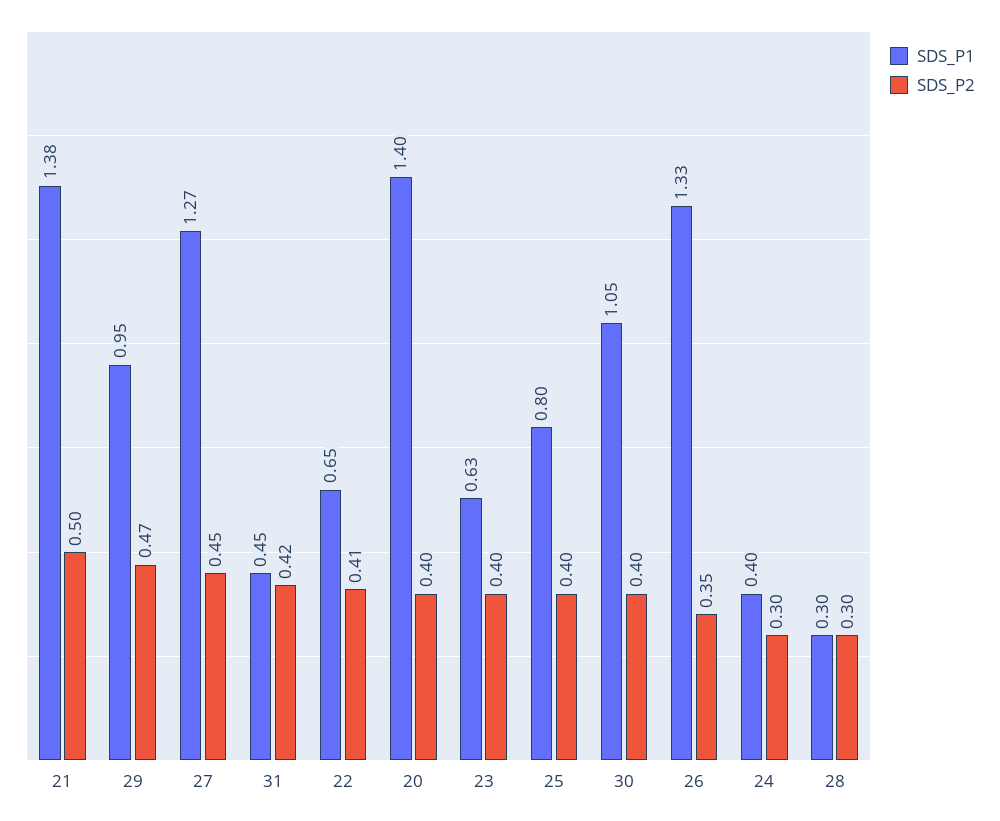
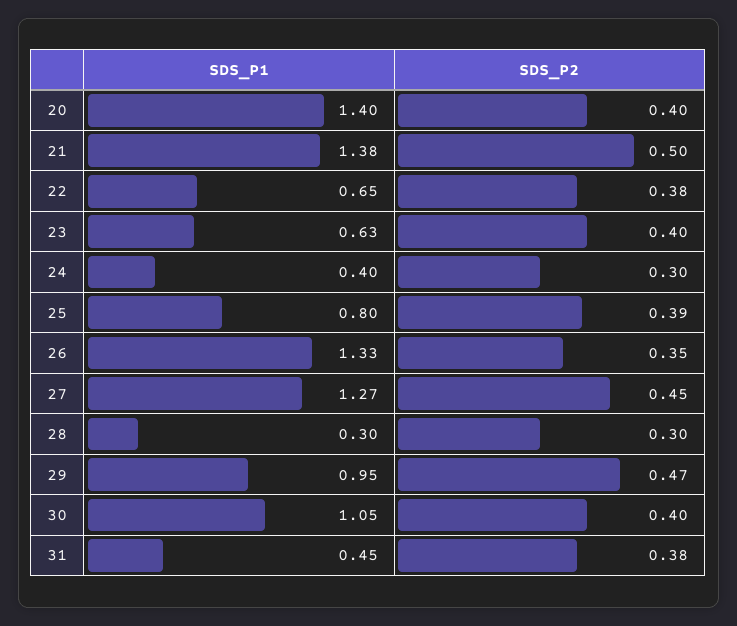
  {
    "SDS_P1": {
      "21": 1.38,
      "29": 0.95,
      "27": 1.27,
      "31": 0.45,
      "22": 0.65,
      "20": 1.4,
      "23": 0.63,
      "25": 0.8,
      "30": 1.05,
      "26": 1.33,
      "24": 0.4,
      "28": 0.3
    },
    "SDS_P2": {
      "21": 0.5,
      "29": 0.47,
      "27": 0.45,
-     "31": 0.42,
+     "31": 0.38,
-     "22": 0.41,
+     "22": 0.38,
      "20": 0.4,
      "23": 0.4,
-     "25": 0.4,
+     "25": 0.39,
      "30": 0.4,
      "26": 0.35,
      "24": 0.3,
      "28": 0.3
    }
  }

